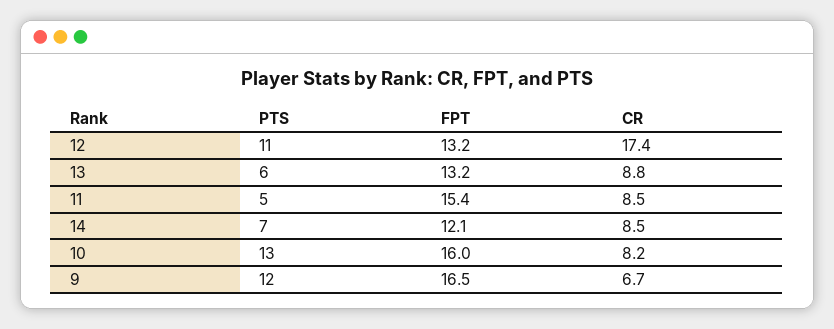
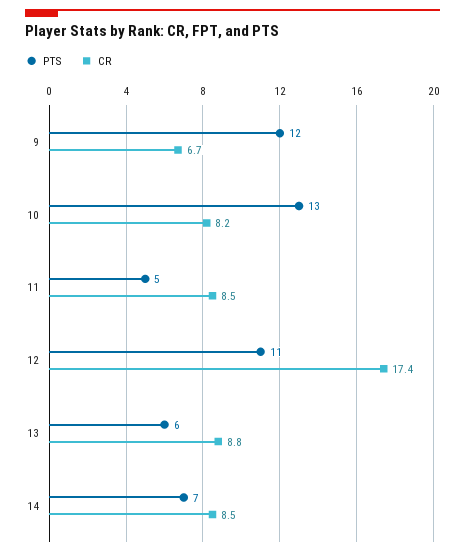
  {
    "PTS": {
      "12": 11,
      "13": 6,
      "11": 5,
      "14": 7,
      "10": 13,
      "9": 12
    },
-   "FPT": {
-     "12": 13.2,
-     "13": 13.2,
-     "11": 15.4,
-     "14": 12.1,
-     "10": 16,
-     "9": 16.5
-   },
    "CR": {
      "12": 17.4,
      "13": 8.8,
      "11": 8.5,
      "14": 8.5,
      "10": 8.2,
      "9": 6.7
    }
  }

